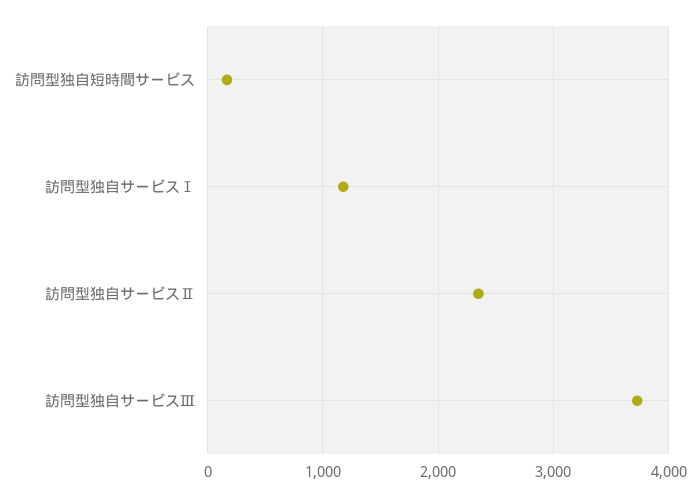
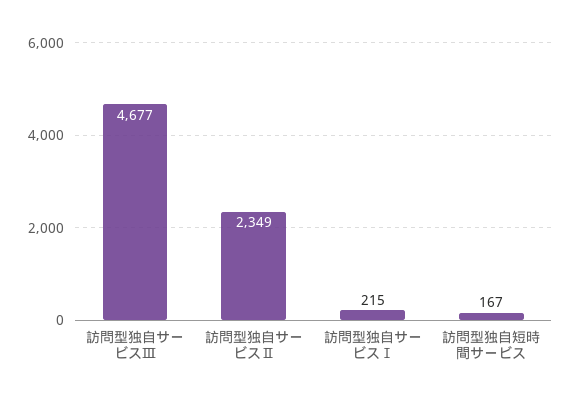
  {
    "訪問型独自短時間サービス": 167,
-   "訪問型独自サービスⅠ": 1200,
+   "訪問型独自サービスⅠ": 215,
    "訪問型独自サービスⅡ": 2349,
-   "訪問型独自サービスⅢ": 3700
+   "訪問型独自サービスⅢ": 4677
  }

